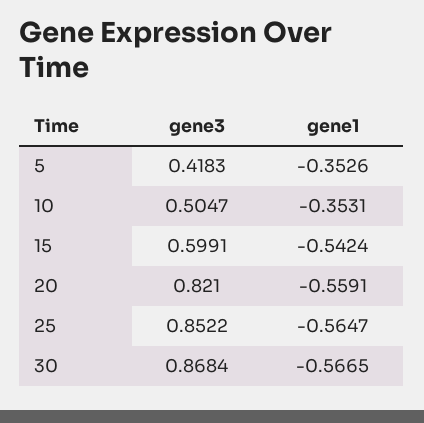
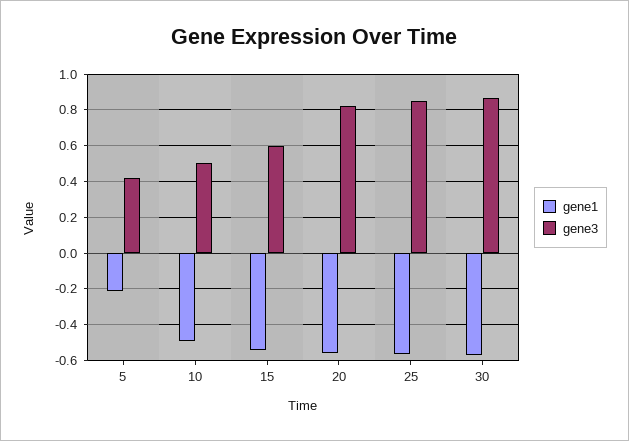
  {
    "gene3": {
      "5": 0.4183,
      "10": 0.5047,
      "15": 0.5991,
      "20": 0.821,
      "25": 0.8522,
      "30": 0.8684
    },
    "gene1": {
-     "5": -0.3526,
+     "5": -0.2,
-     "10": -0.3531,
+     "10": -0.5,
      "15": -0.5424,
      "20": -0.5591,
      "25": -0.5647,
      "30": -0.5665
    }
  }

